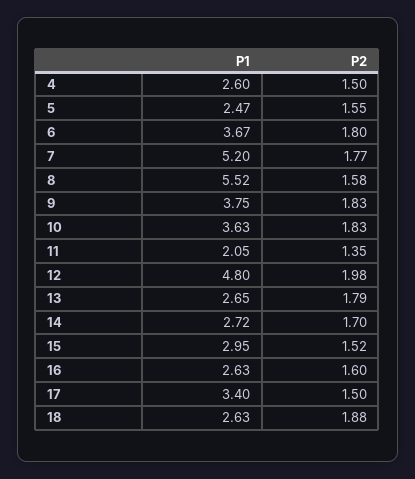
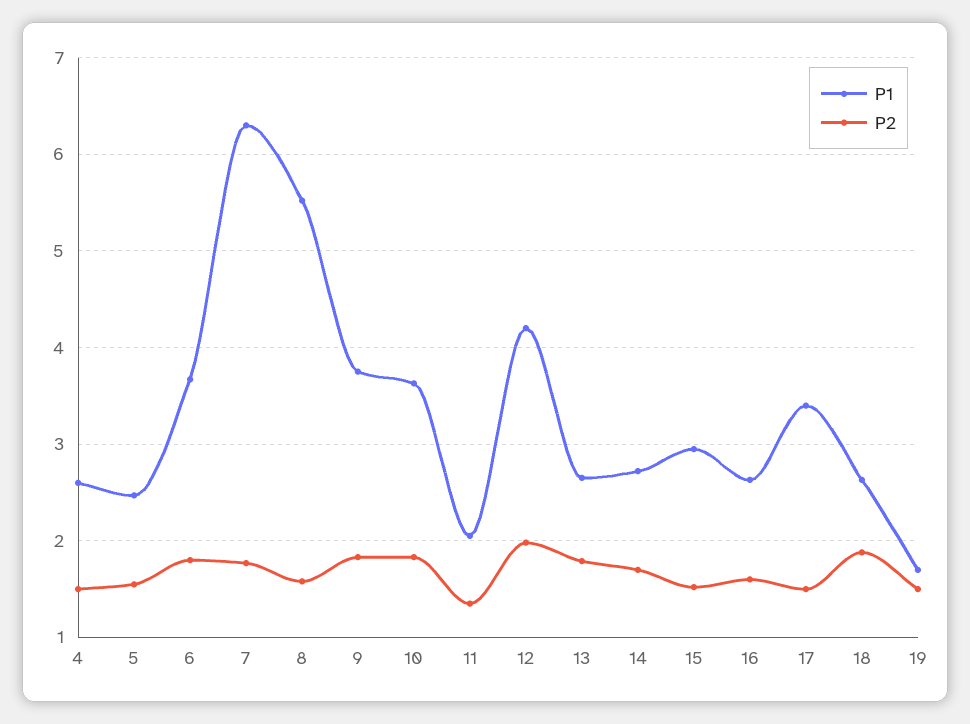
  {
    "P1": {
      "4": 2.6,
      "5": 2.47,
      "6": 3.67,
-     "7": 5.2,
+     "7": 6.3,
      "8": 5.52,
      "9": 3.75,
      "10": 3.63,
      "11": 2.05,
-     "12": 4.8,
+     "12": 4.2,
      "13": 2.65,
      "14": 2.72,
      "15": 2.95,
      "16": 2.63,
      "17": 3.4,
-     "18": 2.63
+     "18": 2.63,
+     "19": 1.7
    },
    "P2": {
      "4": 1.5,
      "5": 1.55,
      "6": 1.8,
      "7": 1.77,
      "8": 1.58,
      "9": 1.83,
      "10": 1.83,
      "11": 1.35,
      "12": 1.98,
      "13": 1.79,
      "14": 1.7,
      "15": 1.52,
      "16": 1.6,
      "17": 1.5,
-     "18": 1.88
+     "18": 1.88,
+     "19": 1.5
    }
  }

